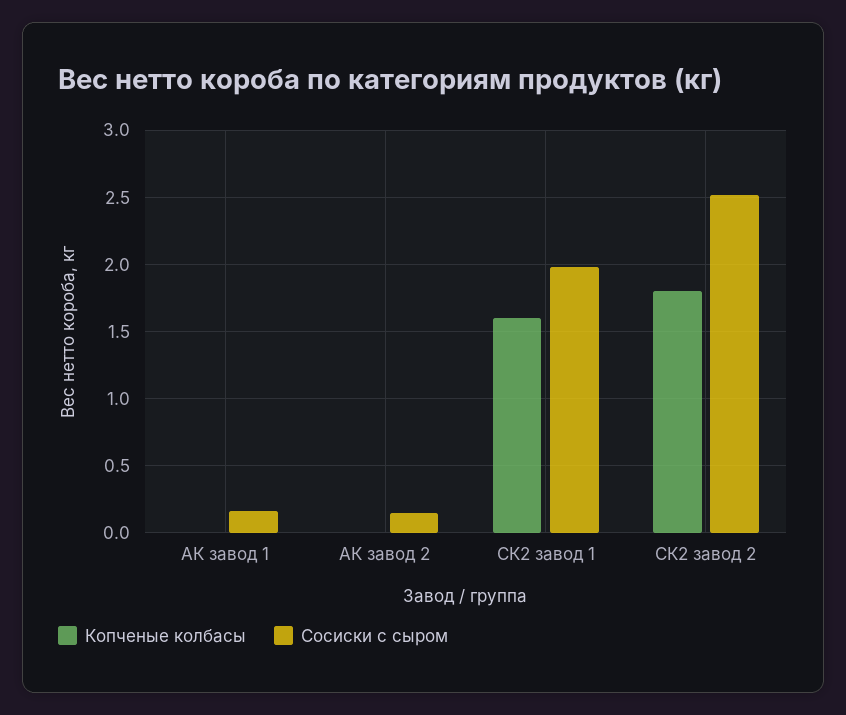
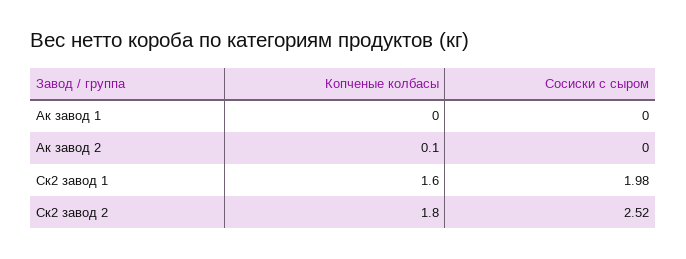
  {
    "Копченые колбасы": {
      "АК завод 1": 0,
-     "АК завод 2": 0,
+     "АК завод 2": 0.1,
      "СК2 завод 1": 1.6,
      "СК2 завод 2": 1.8
    },
    "Сосиски с сыром": {
-     "АК завод 1": 0.15,
+     "АК завод 1": 0,
-     "АК завод 2": 0.15,
+     "АК завод 2": 0,
      "СК2 завод 1": 1.98,
      "СК2 завод 2": 2.52
    }
  }

